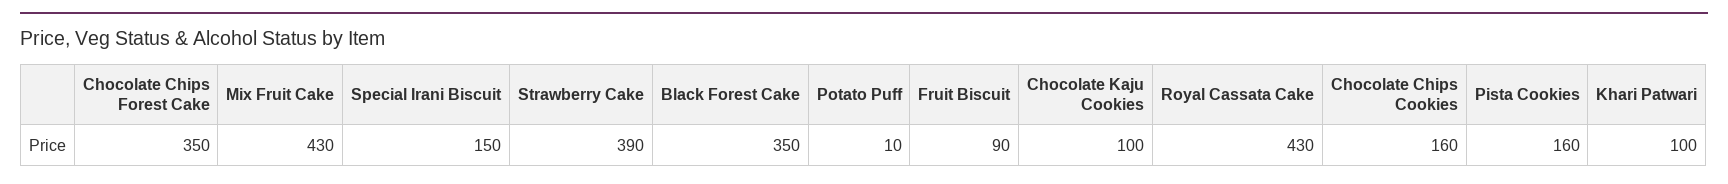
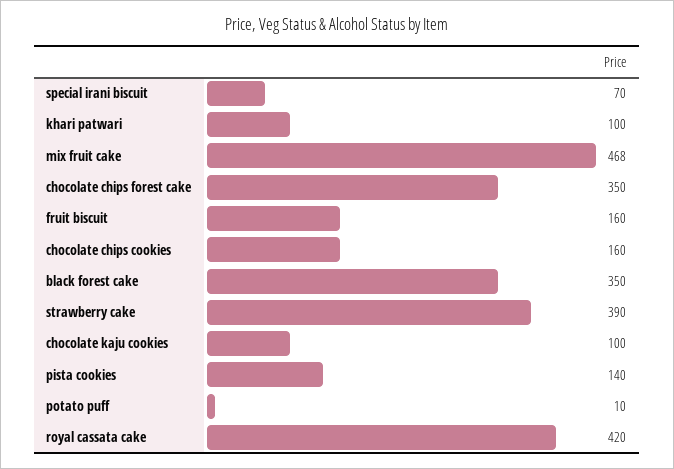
  {
    "Chocolate Chips Forest Cake": 350,
-   "Mix Fruit Cake": 430,
+   "Mix Fruit Cake": 468,
-   "Special Irani Biscuit": 150,
+   "Special Irani Biscuit": 70,
    "Strawberry Cake": 390,
    "Black Forest Cake": 350,
    "Potato Puff": 10,
-   "Fruit Biscuit": 90,
+   "Fruit Biscuit": 160,
    "Chocolate Kaju Cookies": 100,
-   "Royal Cassata Cake": 430,
+   "Royal Cassata Cake": 420,
    "Chocolate Chips Cookies": 160,
-   "Pista Cookies": 160,
+   "Pista Cookies": 140,
    "Khari Patwari": 100
  }

